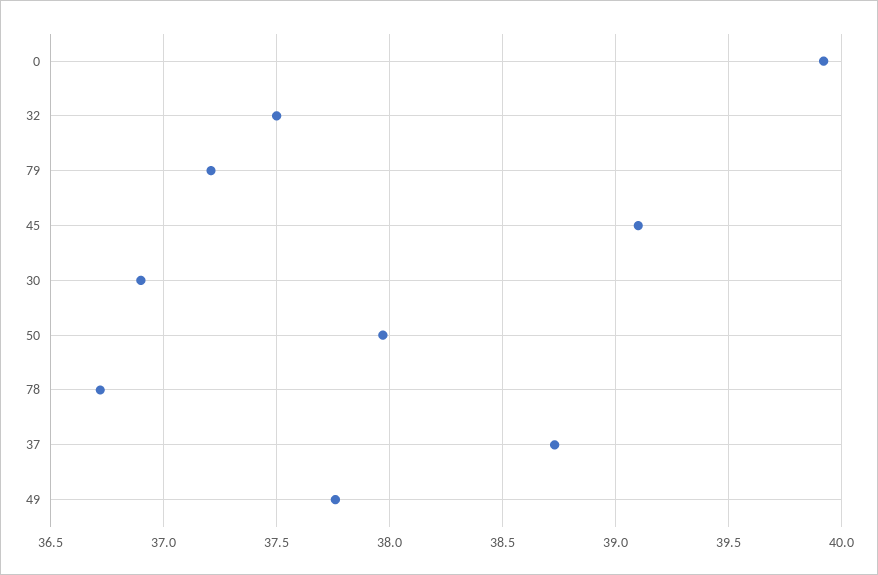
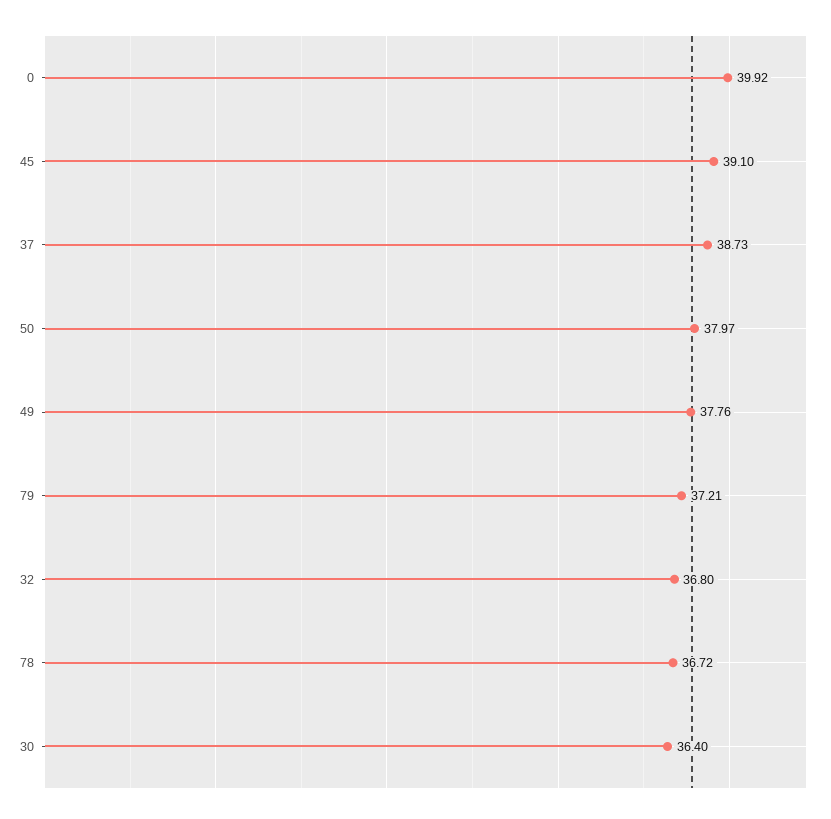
  {
    "0": 39.92,
-   "32": 37.5,
+   "32": 36.8,
    "79": 37.21,
    "45": 39.1,
-   "30": 36.9,
+   "30": 36.4,
    "50": 37.97,
    "78": 36.72,
    "37": 38.73,
    "49": 37.76
  }

